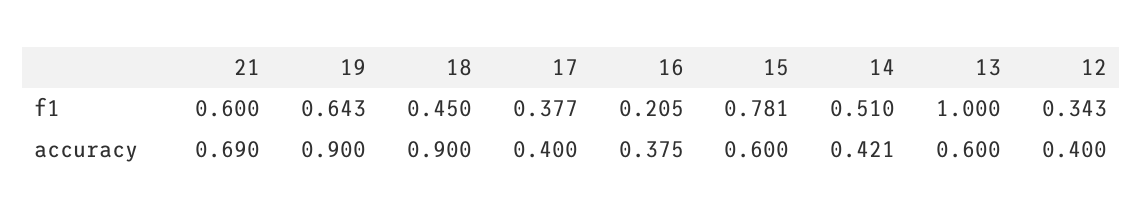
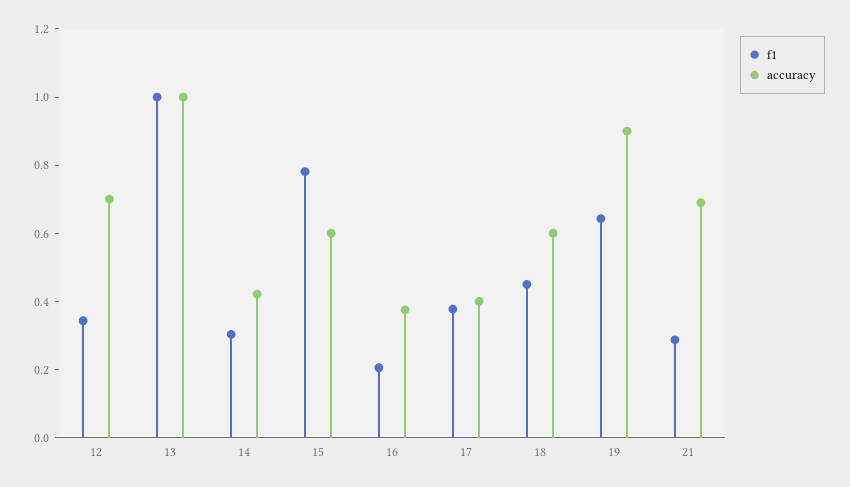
  {
    "f1": {
-     "21": 0.6,
+     "21": 0.3,
      "19": 0.643,
      "18": 0.45,
      "17": 0.377,
      "16": 0.205,
      "15": 0.781,
-     "14": 0.51,
+     "14": 0.3,
      "13": 1,
      "12": 0.343
    },
    "accuracy": {
      "21": 0.69,
      "19": 0.9,
-     "18": 0.9,
+     "18": 0.6,
      "17": 0.4,
      "16": 0.375,
      "15": 0.6,
      "14": 0.421,
-     "13": 0.6,
+     "13": 1,
-     "12": 0.4
+     "12": 0.7
    }
  }

